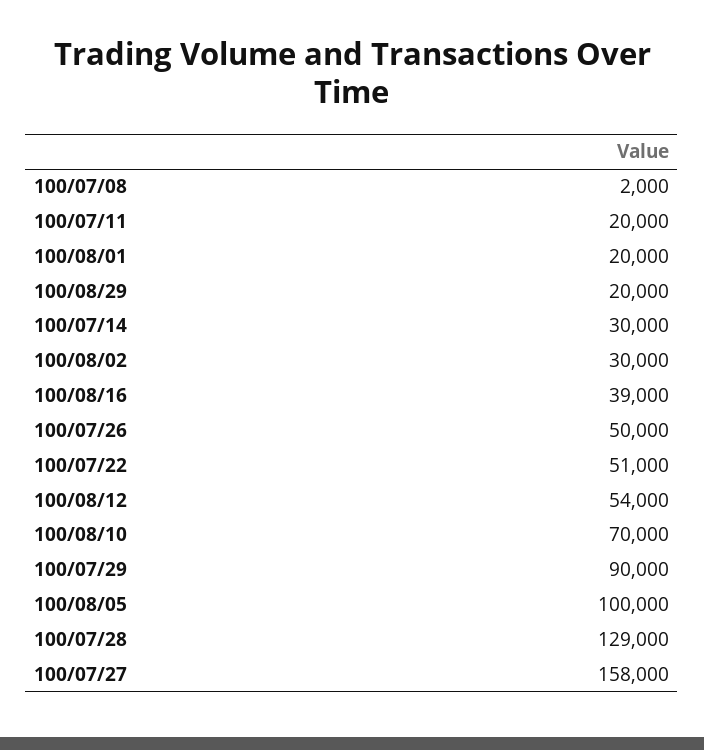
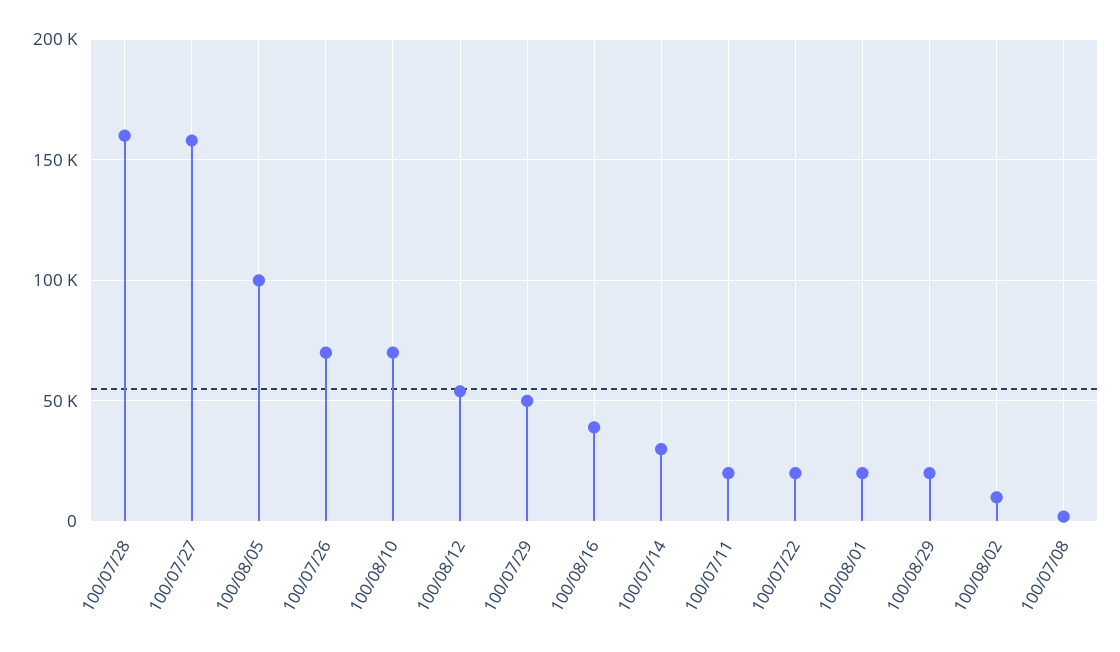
  {
    "100/07/08": 2000,
    "100/07/11": 20000,
    "100/08/01": 20000,
    "100/08/29": 20000,
    "100/07/14": 30000,
-   "100/08/02": 30000,
+   "100/08/02": 10000,
    "100/08/16": 39000,
-   "100/07/26": 50000,
+   "100/07/26": 70000,
-   "100/07/22": 51000,
+   "100/07/22": 20000,
    "100/08/12": 54000,
    "100/08/10": 70000,
-   "100/07/29": 90000,
+   "100/07/29": 50000,
    "100/08/05": 100000,
-   "100/07/28": 129000,
+   "100/07/28": 160000,
    "100/07/27": 158000
  }

